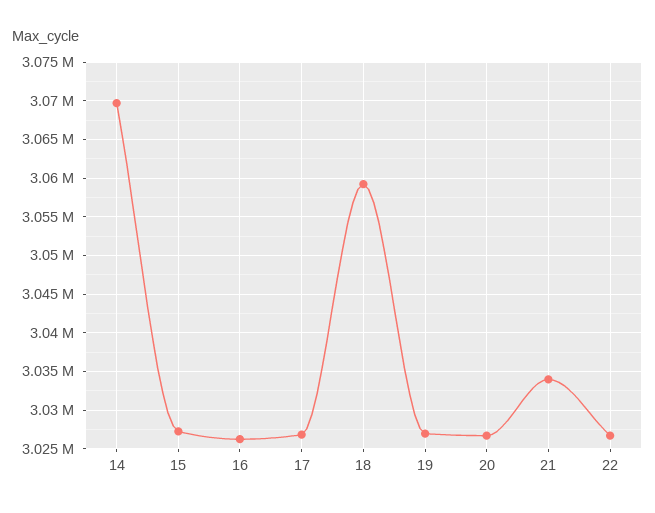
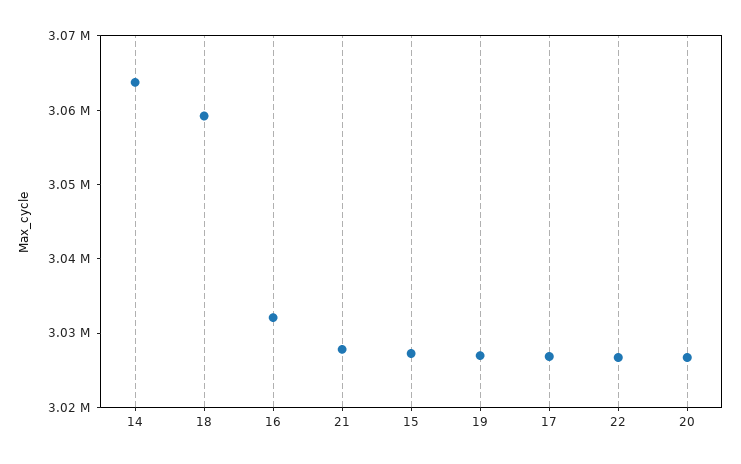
  {
-   "14": 3070000,
+   "14": 3064000,
    "15": 3027000,
-   "16": 3026000,
+   "16": 3032000,
    "17": 3027000,
    "18": 3059000,
    "19": 3027000,
    "20": 3027000,
-   "21": 3034000,
+   "21": 3028000,
    "22": 3027000
  }

